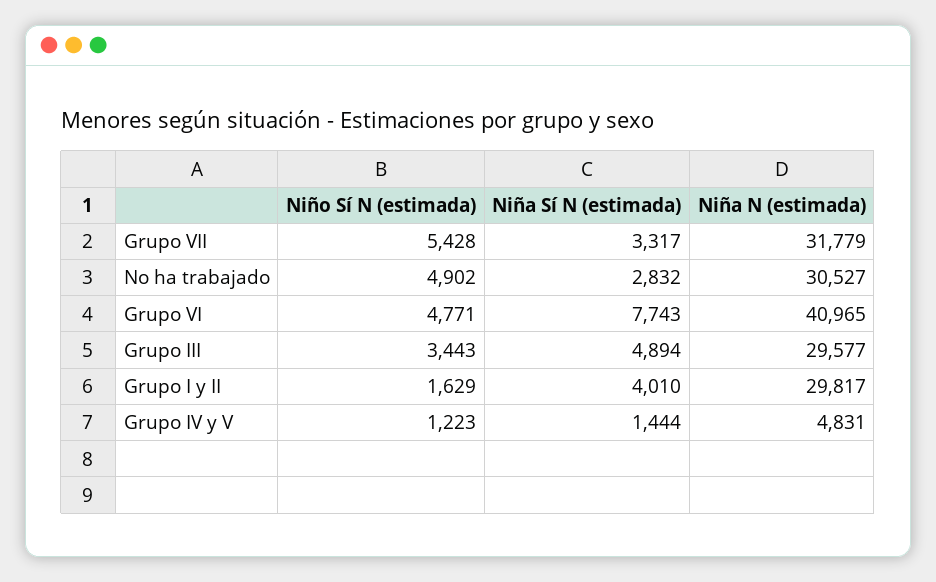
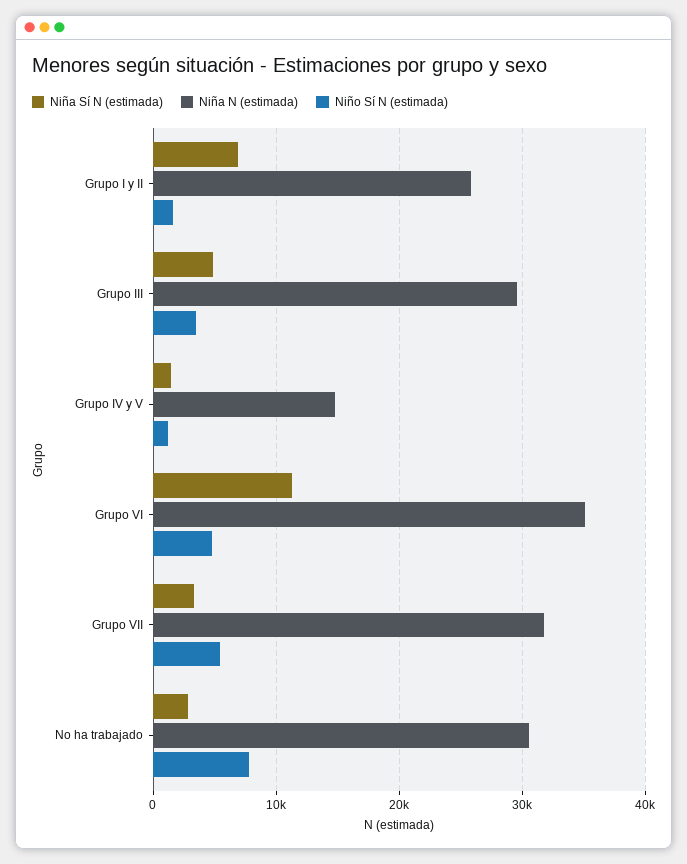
  {
    "Niño Sí N (estimada)": {
      "Grupo VII": 5428,
-     "No ha trabajado": 4902,
+     "No ha trabajado": 8000,
      "Grupo VI": 4771,
      "Grupo III": 3443,
      "Grupo I y II": 1629,
      "Grupo IV y V": 1223
    },
    "Niña Sí N (estimada)": {
      "Grupo VII": 3317,
      "No ha trabajado": 2832,
-     "Grupo VI": 7743,
+     "Grupo VI": 11000,
      "Grupo III": 4894,
-     "Grupo I y II": 4010,
+     "Grupo I y II": 7000,
      "Grupo IV y V": 1444
    },
    "Niña N (estimada)": {
      "Grupo VII": 31779,
      "No ha trabajado": 30527,
-     "Grupo VI": 40965,
+     "Grupo VI": 35000,
      "Grupo III": 29577,
-     "Grupo I y II": 29817,
+     "Grupo I y II": 26000,
-     "Grupo IV y V": 4831
+     "Grupo IV y V": 15000
    }
  }

